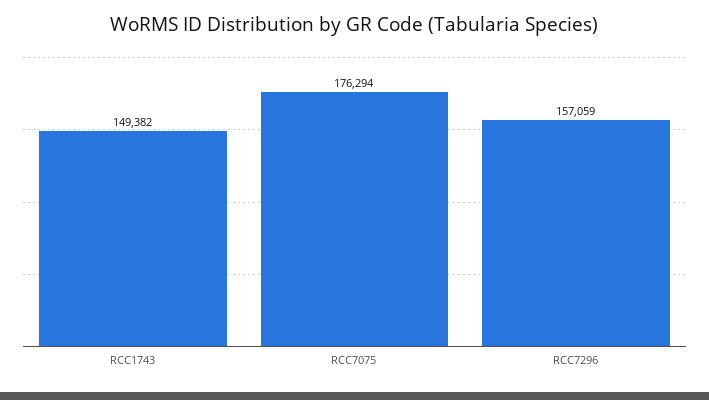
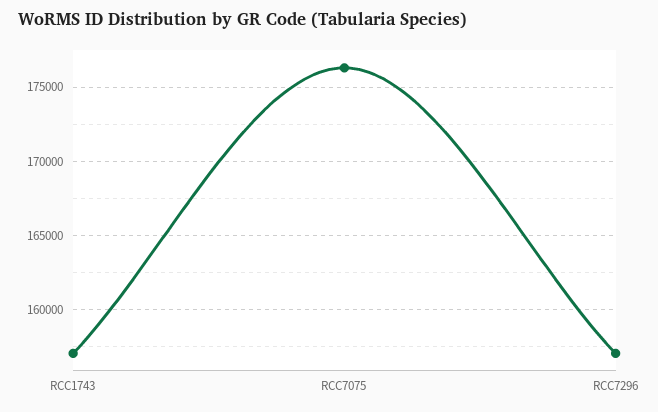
  {
-   "RCC1743": 149382,
+   "RCC1743": 157000,
    "RCC7075": 176294,
    "RCC7296": 157059
  }

